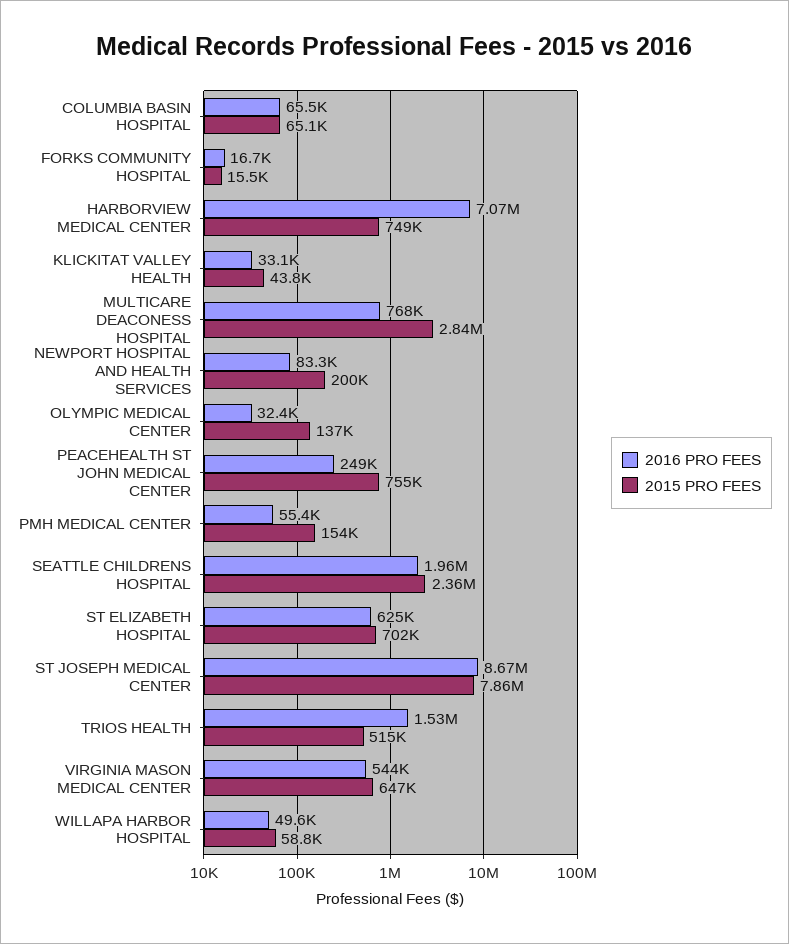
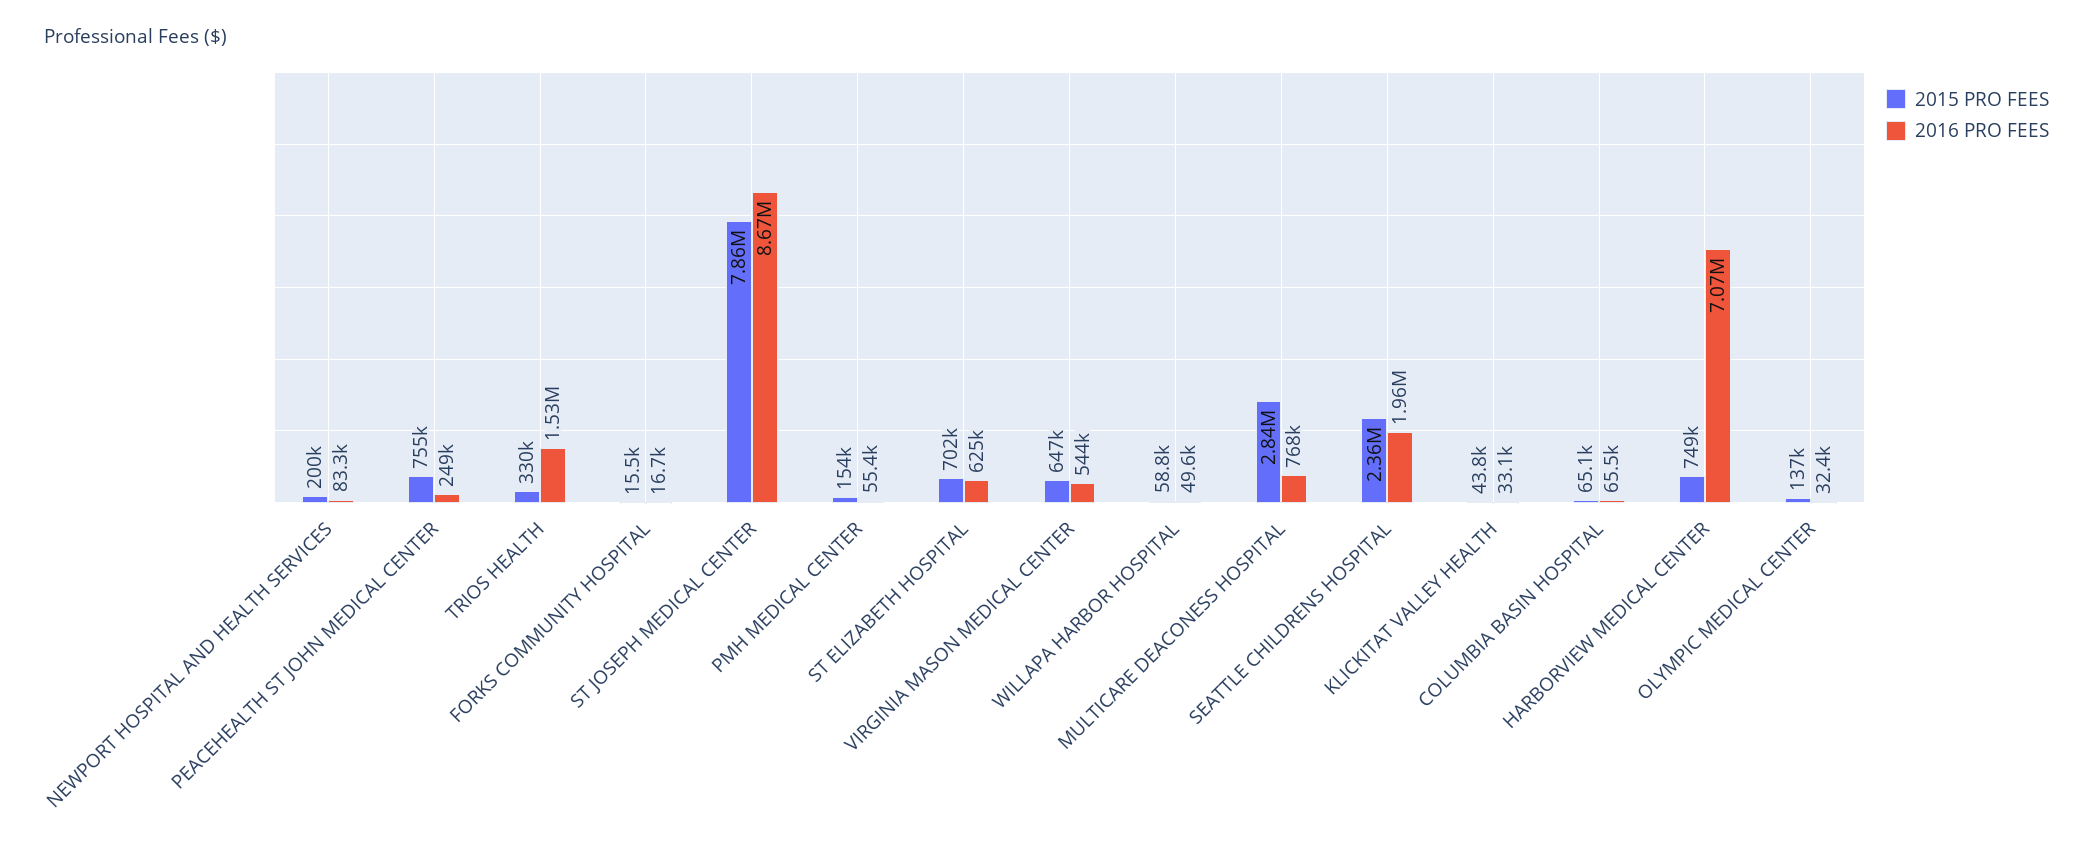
  {
    "2016 PRO FEES": {
      "COLUMBIA BASIN HOSPITAL": 65500,
      "FORKS COMMUNITY HOSPITAL": 16700,
      "HARBORVIEW MEDICAL CENTER": 7070000,
      "KLICKITAT VALLEY HEALTH": 33100,
      "MULTICARE DEACONESS HOSPITAL": 768000,
      "NEWPORT HOSPITAL AND HEALTH SERVICES": 83300,
      "OLYMPIC MEDICAL CENTER": 32400,
      "PEACEHEALTH ST JOHN MEDICAL CENTER": 249000,
      "PMH MEDICAL CENTER": 55400,
      "SEATTLE CHILDRENS HOSPITAL": 1960000,
      "ST ELIZABETH HOSPITAL": 625000,
      "ST JOSEPH MEDICAL CENTER": 8670000,
      "TRIOS HEALTH": 1530000,
      "VIRGINIA MASON MEDICAL CENTER": 544000,
      "WILLAPA HARBOR HOSPITAL": 49600
    },
    "2015 PRO FEES": {
      "COLUMBIA BASIN HOSPITAL": 65100,
      "FORKS COMMUNITY HOSPITAL": 15500,
      "HARBORVIEW MEDICAL CENTER": 749000,
      "KLICKITAT VALLEY HEALTH": 43800,
      "MULTICARE DEACONESS HOSPITAL": 2840000,
      "NEWPORT HOSPITAL AND HEALTH SERVICES": 200000,
      "OLYMPIC MEDICAL CENTER": 137000,
      "PEACEHEALTH ST JOHN MEDICAL CENTER": 755000,
      "PMH MEDICAL CENTER": 154000,
      "SEATTLE CHILDRENS HOSPITAL": 2360000,
      "ST ELIZABETH HOSPITAL": 702000,
      "ST JOSEPH MEDICAL CENTER": 7860000,
-     "TRIOS HEALTH": 515000,
+     "TRIOS HEALTH": 330000,
      "VIRGINIA MASON MEDICAL CENTER": 647000,
      "WILLAPA HARBOR HOSPITAL": 58800
    }
  }

